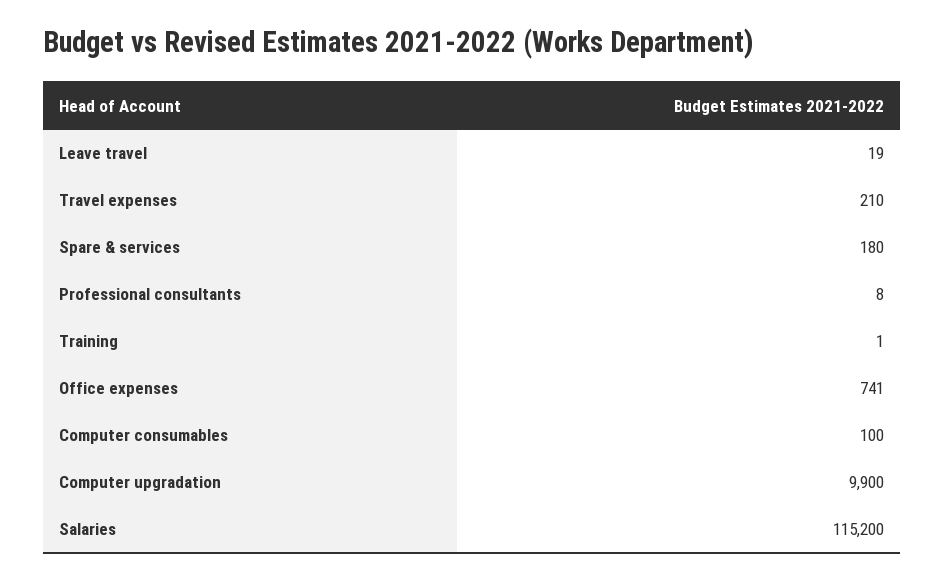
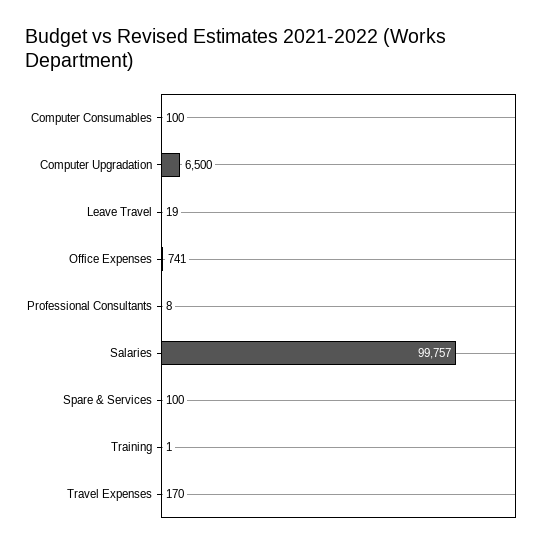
  {
    "Leave travel": 19,
-   "Travel expenses": 210,
+   "Travel expenses": 170,
-   "Spare & services": 180,
+   "Spare & services": 100,
    "Professional consultants": 8,
    "Training": 1,
    "Office expenses": 741,
    "Computer consumables": 100,
-   "Computer upgradation": 9900,
+   "Computer upgradation": 6500,
-   "Salaries": 115200
+   "Salaries": 99757
  }

